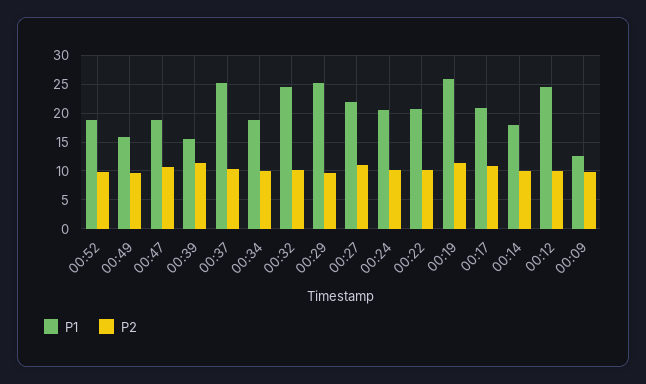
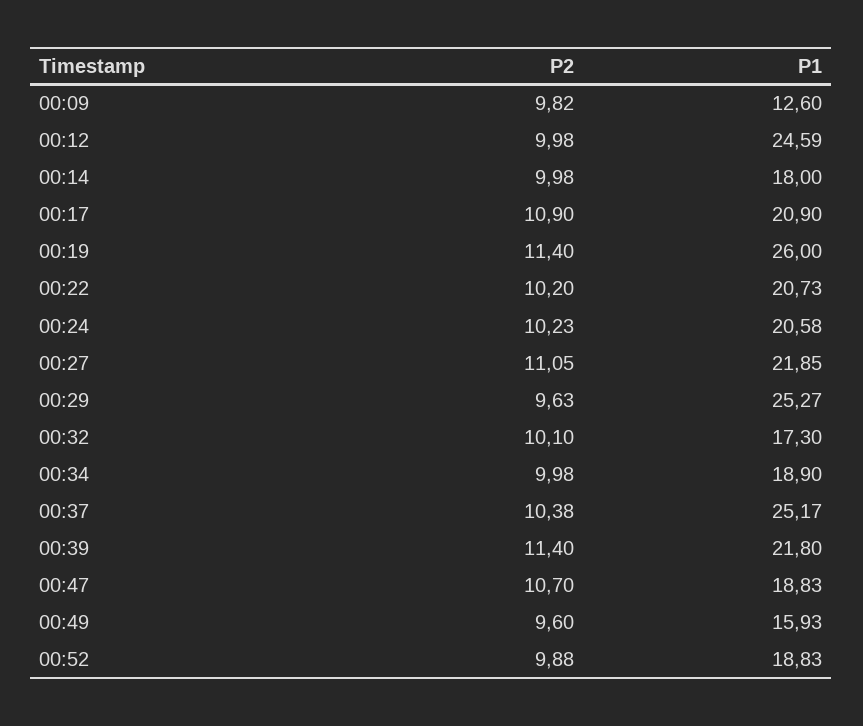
  {
    "P1": {
      "00:52": 18.83,
      "00:49": 15.93,
      "00:47": 18.83,
-     "00:39": 15,
+     "00:39": 21.8,
      "00:37": 25.17,
      "00:34": 18.9,
-     "00:32": 25,
+     "00:32": 17.3,
      "00:29": 25.27,
      "00:27": 21.85,
      "00:24": 20.58,
      "00:22": 20.73,
      "00:19": 26,
      "00:17": 20.9,
      "00:14": 18,
      "00:12": 24.59,
      "00:09": 12.6
    },
    "P2": {
      "00:52": 9.88,
      "00:49": 9.6,
      "00:47": 10.7,
      "00:39": 11.4,
      "00:37": 10.38,
      "00:34": 9.98,
      "00:32": 10.1,
      "00:29": 9.63,
      "00:27": 11.05,
      "00:24": 10.23,
      "00:22": 10.2,
      "00:19": 11.4,
      "00:17": 10.9,
      "00:14": 9.98,
      "00:12": 9.98,
      "00:09": 9.82
    }
  }

